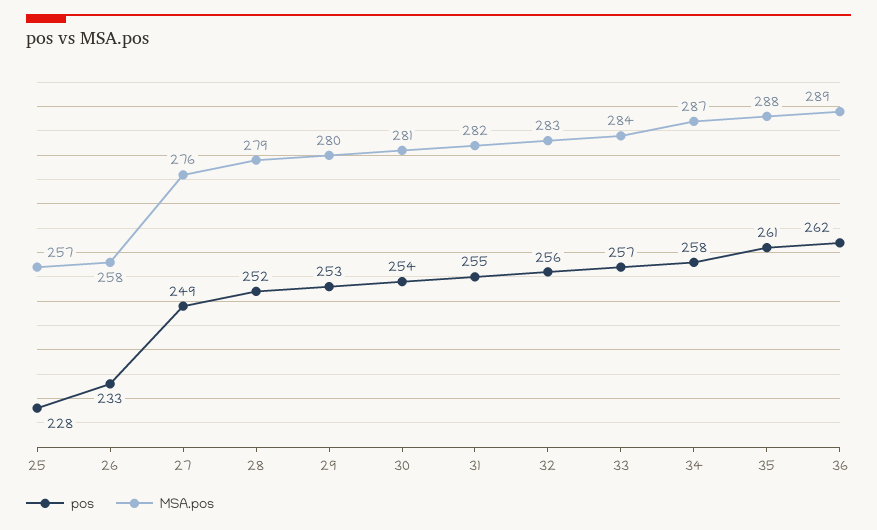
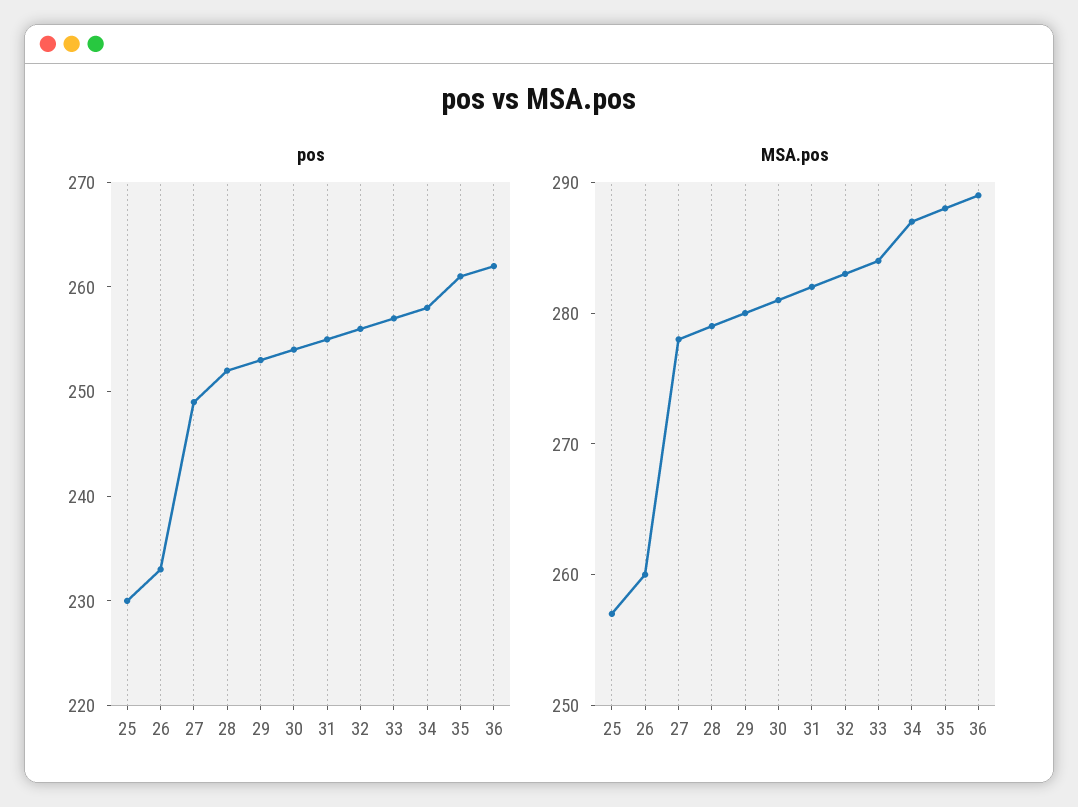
  {
    "pos": {
-     "25": 228,
+     "25": 230,
      "26": 233,
      "27": 249,
      "28": 252,
      "29": 253,
      "30": 254,
      "31": 255,
      "32": 256,
      "33": 257,
      "34": 258,
      "35": 261,
      "36": 262
    },
    "MSA.pos": {
      "25": 257,
-     "26": 258,
+     "26": 260,
-     "27": 276,
+     "27": 278,
      "28": 279,
      "29": 280,
      "30": 281,
      "31": 282,
      "32": 283,
      "33": 284,
      "34": 287,
      "35": 288,
      "36": 289
    }
  }

